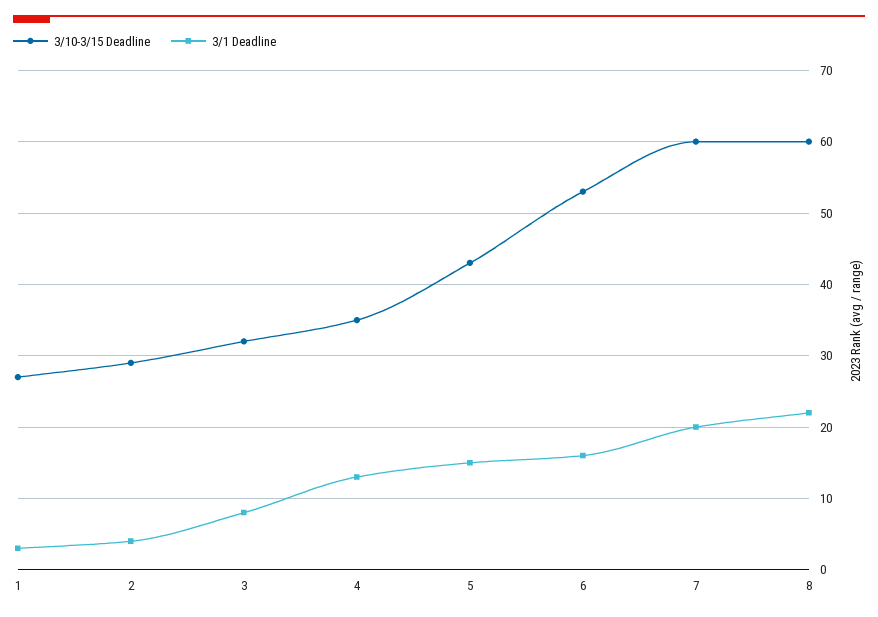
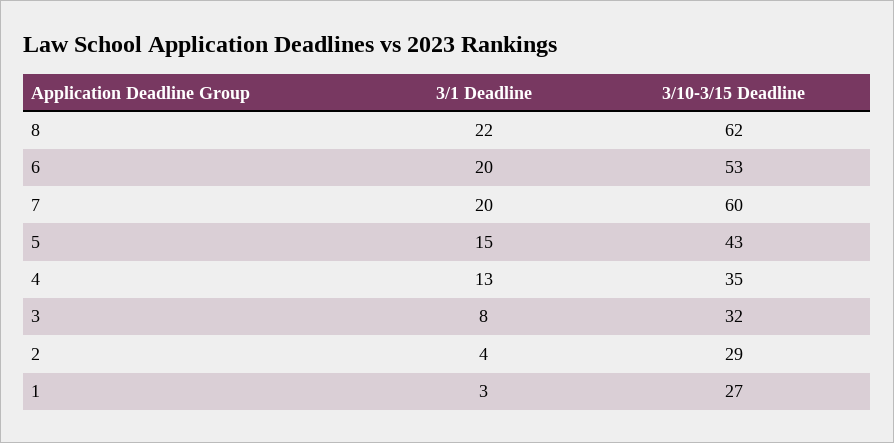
  {
    "3/10-3/15 Deadline": {
      "1": 27,
      "2": 29,
      "3": 32,
      "4": 35,
      "5": 43,
      "6": 53,
      "7": 60,
-     "8": 60
+     "8": 62
    },
    "3/1 Deadline": {
      "1": 3,
      "2": 4,
      "3": 8,
      "4": 13,
      "5": 15,
-     "6": 16,
+     "6": 20,
      "7": 20,
      "8": 22
    }
  }

